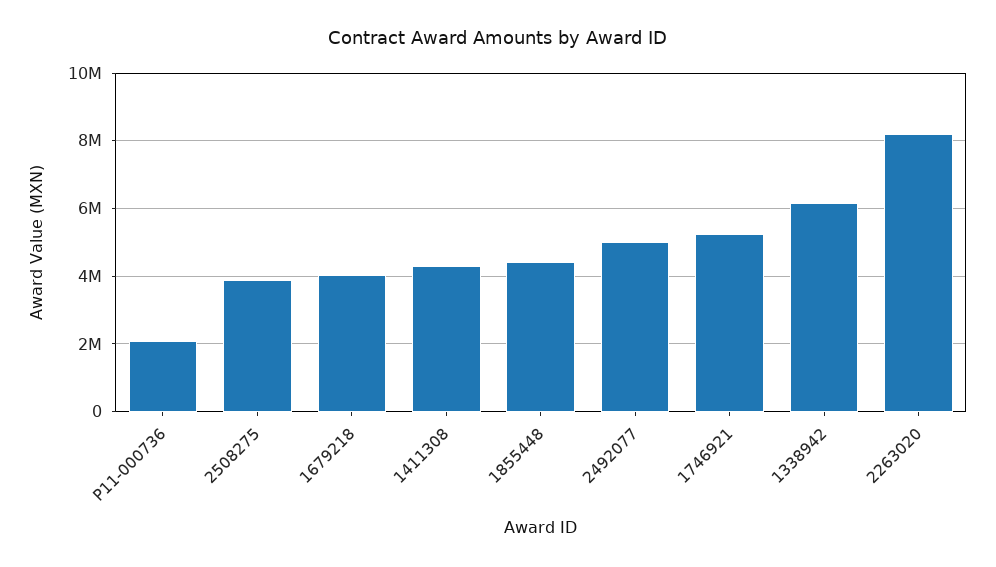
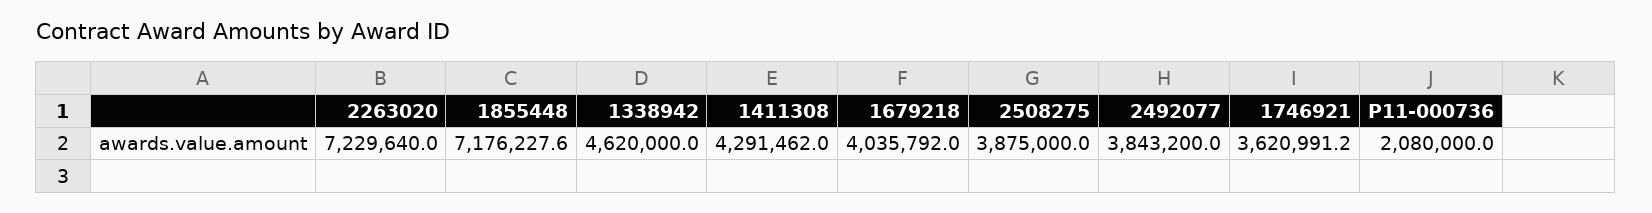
  {
    "P11-000736": 2080000,
    "2508275": 3875000,
    "1679218": 4035792,
    "1411308": 4291462,
-   "1855448": 4400000,
+   "1855448": 7176227.6,
-   "2492077": 5000000,
+   "2492077": 3843200,
-   "1746921": 5200000,
+   "1746921": 3620991.2,
-   "1338942": 6200000,
+   "1338942": 4620000,
-   "2263020": 8200000
+   "2263020": 7229640
  }

